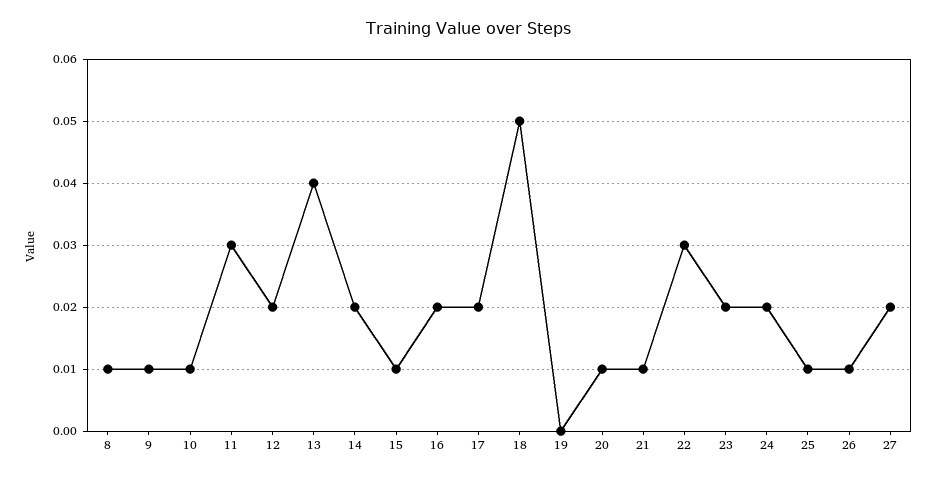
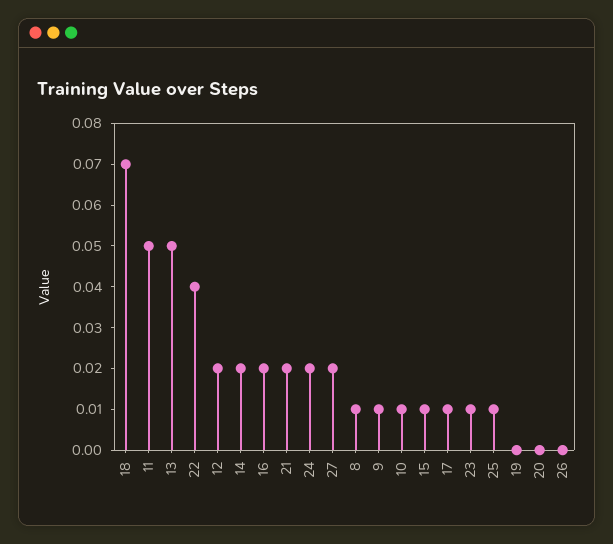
  {
    "8": 0.01,
    "9": 0.01,
    "10": 0.01,
-   "11": 0.03,
+   "11": 0.05,
    "12": 0.02,
-   "13": 0.04,
+   "13": 0.05,
    "14": 0.02,
    "15": 0.01,
    "16": 0.02,
-   "17": 0.02,
+   "17": 0.01,
-   "18": 0.05,
+   "18": 0.07,
    "19": 0,
-   "20": 0.01,
+   "20": 0,
-   "21": 0.01,
+   "21": 0.02,
-   "22": 0.03,
+   "22": 0.04,
-   "23": 0.02,
+   "23": 0.01,
    "24": 0.02,
    "25": 0.01,
-   "26": 0.01,
+   "26": 0,
    "27": 0.02
  }

